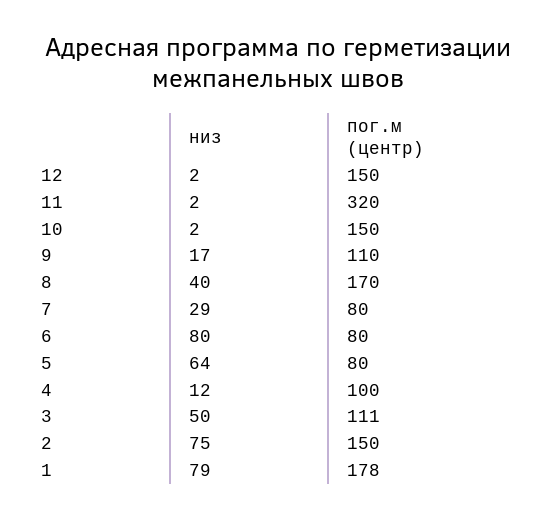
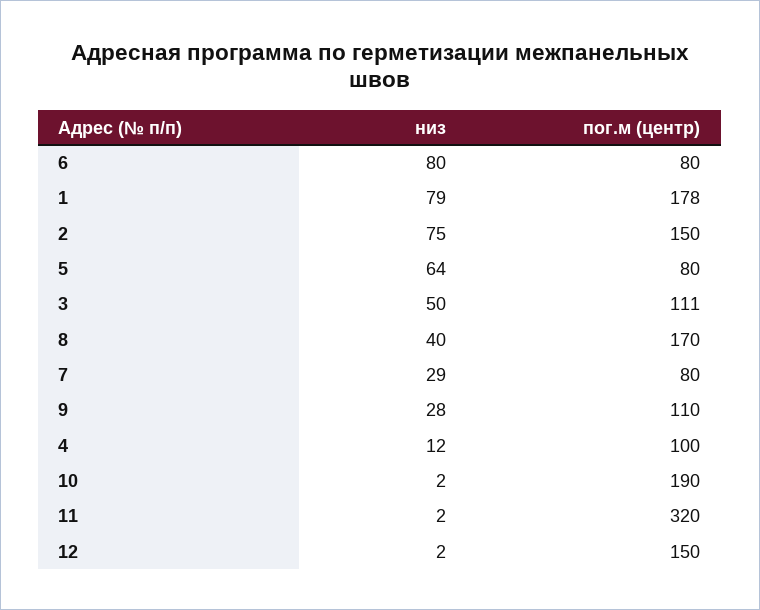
  {
    "низ": {
      "12": 2,
      "11": 2,
      "10": 2,
-     "9": 17,
+     "9": 28,
      "8": 40,
      "7": 29,
      "6": 80,
      "5": 64,
      "4": 12,
      "3": 50,
      "2": 75,
      "1": 79
    },
    "пог.м (центр)": {
      "12": 150,
      "11": 320,
-     "10": 150,
+     "10": 190,
      "9": 110,
      "8": 170,
      "7": 80,
      "6": 80,
      "5": 80,
      "4": 100,
      "3": 111,
      "2": 150,
      "1": 178
    }
  }

